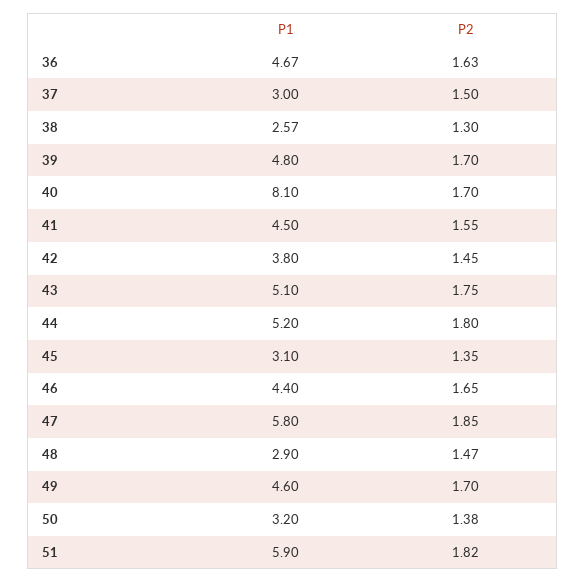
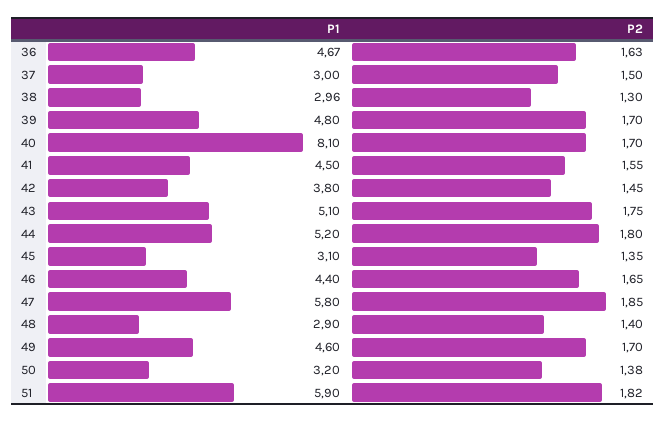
  {
    "P1": {
      "36": 4.67,
      "37": 3,
-     "38": 2.57,
+     "38": 2.96,
      "39": 4.8,
      "40": 8.1,
      "41": 4.5,
      "42": 3.8,
      "43": 5.1,
      "44": 5.2,
      "45": 3.1,
      "46": 4.4,
      "47": 5.8,
      "48": 2.9,
      "49": 4.6,
      "50": 3.2,
      "51": 5.9
    },
    "P2": {
      "36": 1.63,
      "37": 1.5,
      "38": 1.3,
      "39": 1.7,
      "40": 1.7,
      "41": 1.55,
      "42": 1.45,
      "43": 1.75,
      "44": 1.8,
      "45": 1.35,
      "46": 1.65,
      "47": 1.85,
-     "48": 1.47,
+     "48": 1.4,
      "49": 1.7,
      "50": 1.38,
      "51": 1.82
    }
  }

